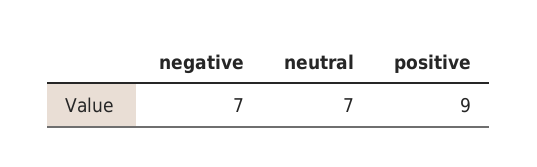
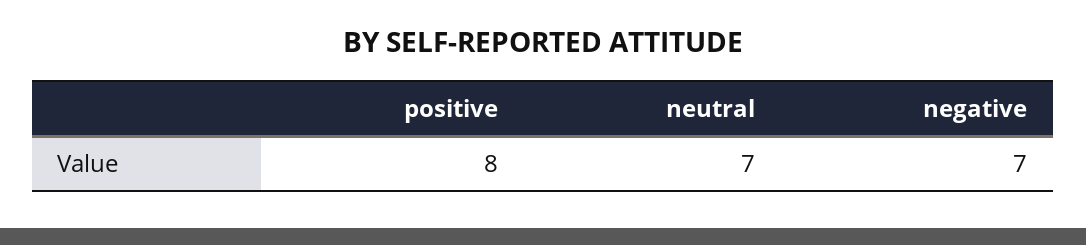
  {
    "negative": 7,
    "neutral": 7,
-   "positive": 9
+   "positive": 8
  }

